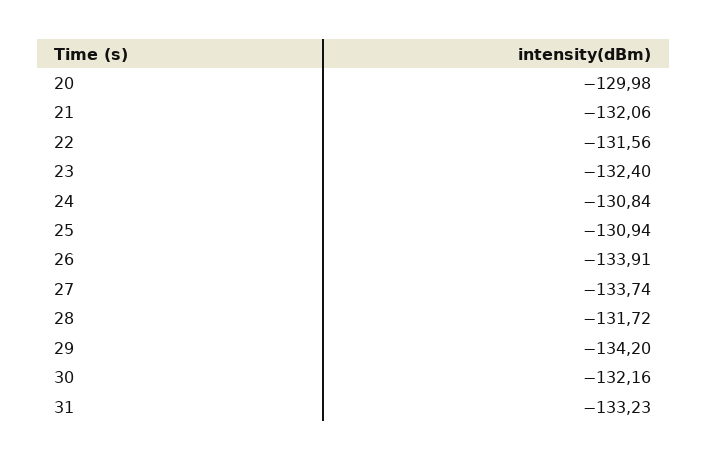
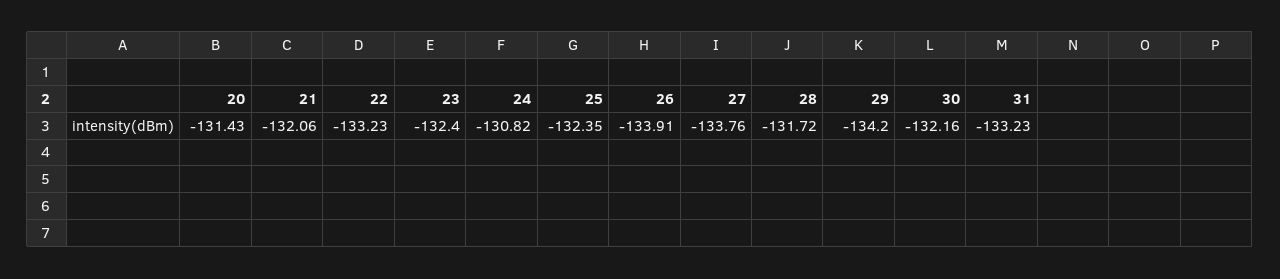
  {
-   "20": -129.98,
+   "20": -131.43,
    "21": -132.06,
-   "22": -131.56,
+   "22": -133.23,
    "23": -132.4,
-   "24": -130.84,
+   "24": -130.82,
-   "25": -130.94,
+   "25": -132.35,
    "26": -133.91,
-   "27": -133.74,
+   "27": -133.76,
    "28": -131.72,
    "29": -134.2,
    "30": -132.16,
    "31": -133.23
  }

